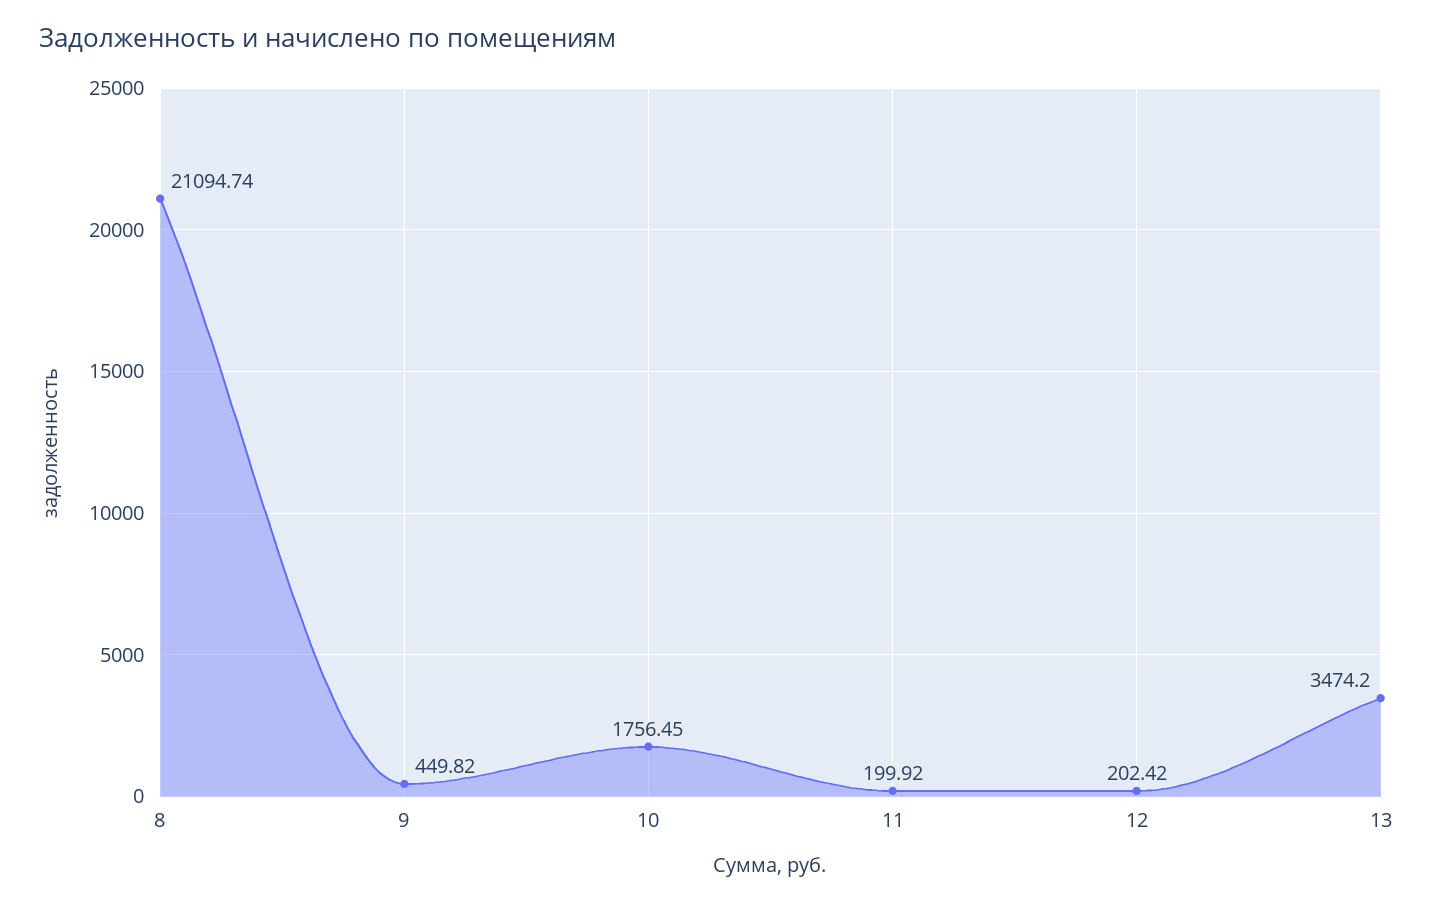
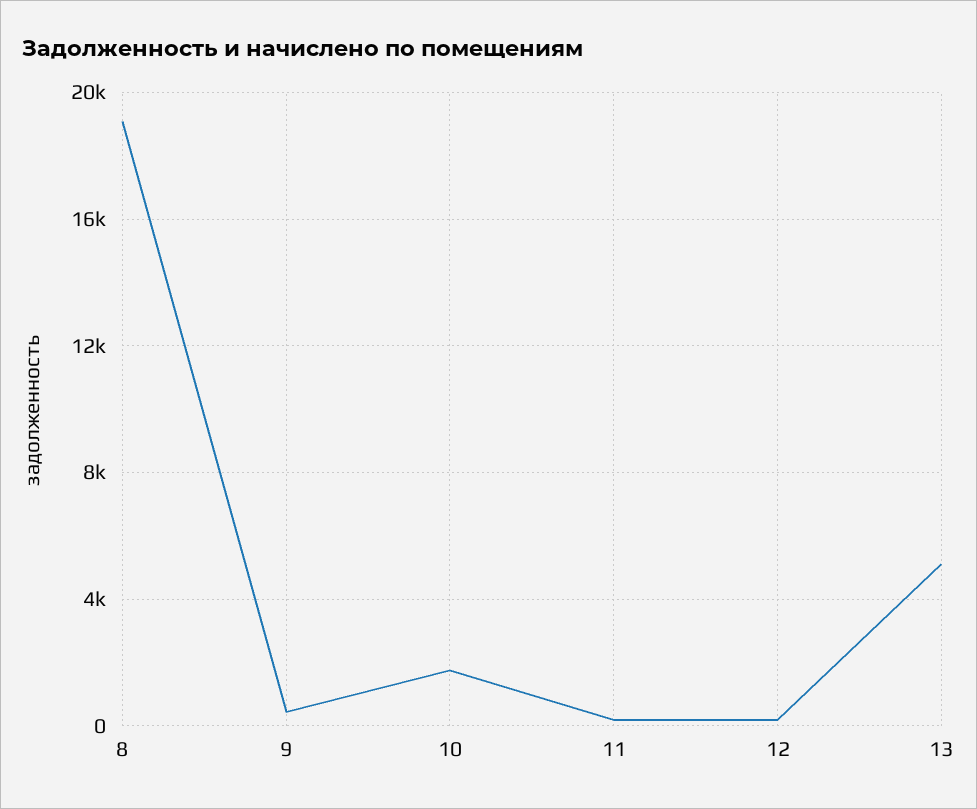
  {
-   "8": 21094.74,
+   "8": 19000,
    "9": 449.82,
    "10": 1756.45,
    "11": 199.92,
    "12": 202.42,
-   "13": 3474.2
+   "13": 5000
  }

